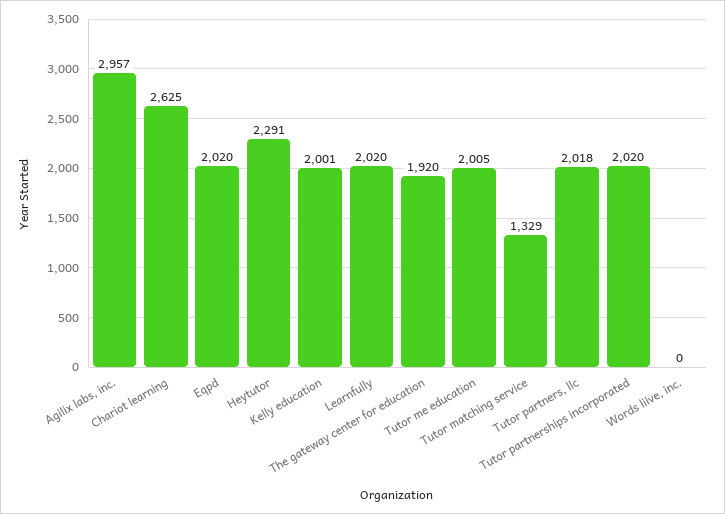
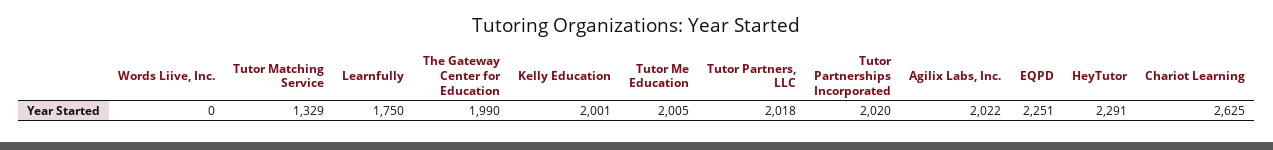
  {
-   "Agilix labs, inc.": 2957,
+   "Agilix labs, inc.": 2022,
    "Chariot learning": 2625,
-   "Eqpd": 2020,
+   "Eqpd": 2251,
    "Heytutor": 2291,
    "Kelly education": 2001,
-   "Learnfully": 2020,
+   "Learnfully": 1750,
-   "The gateway center for education": 1920,
+   "The gateway center for education": 1990,
    "Tutor me education": 2005,
    "Tutor matching service": 1329,
    "Tutor partners, llc": 2018,
    "Tutor partnerships incorporated": 2020,
    "Words liive, inc.": 0
  }

